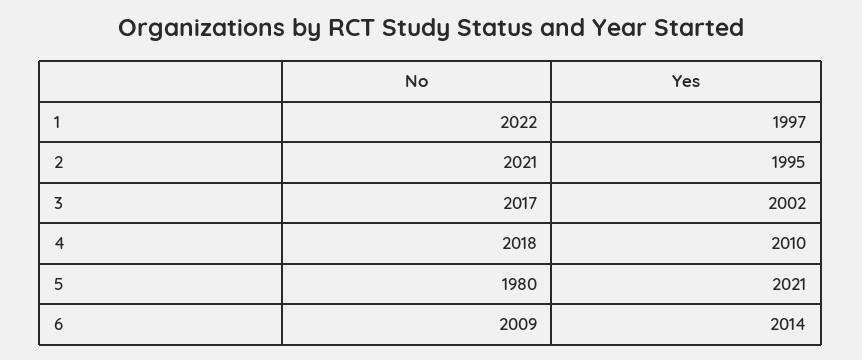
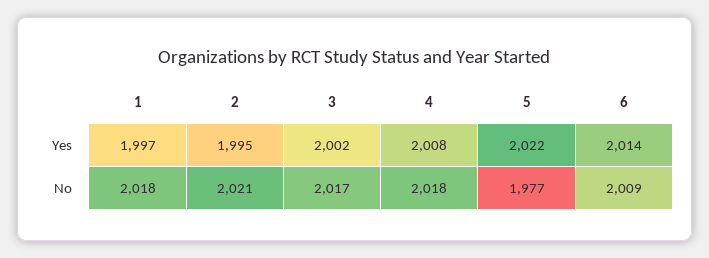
  {
    "No": {
-     "1": 2022,
+     "1": 2018,
      "2": 2021,
      "3": 2017,
      "4": 2018,
-     "5": 1980,
+     "5": 1977,
      "6": 2009
    },
    "Yes": {
      "1": 1997,
      "2": 1995,
      "3": 2002,
-     "4": 2010,
+     "4": 2008,
-     "5": 2021,
+     "5": 2022,
      "6": 2014
    }
  }

